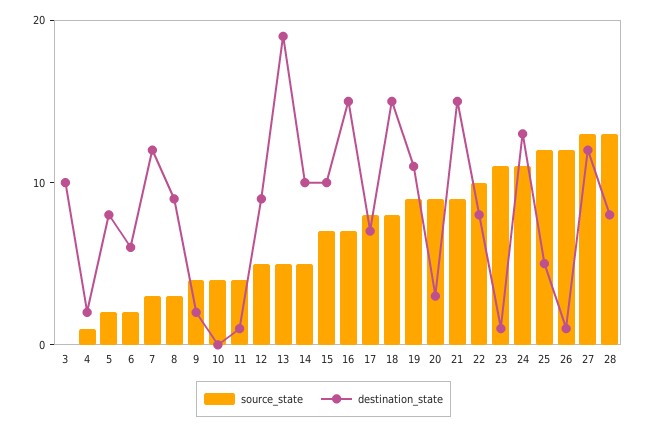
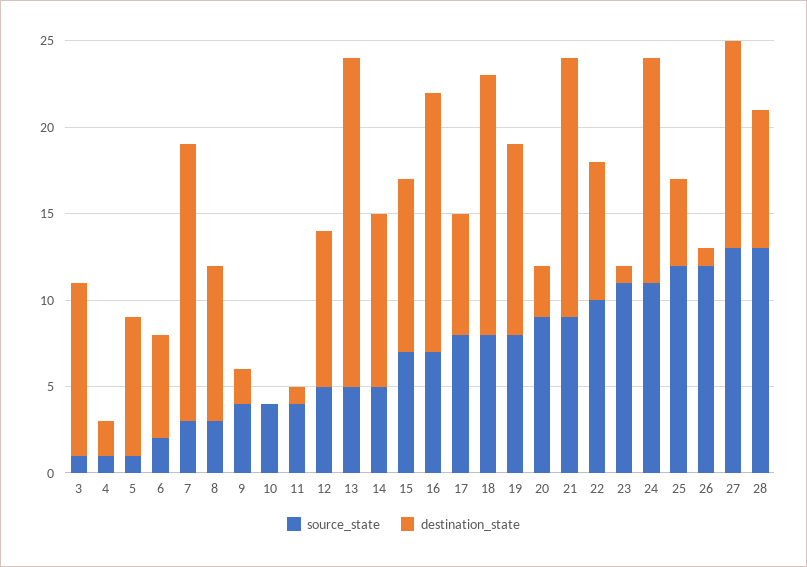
  {
    "source_state": {
-     "3": 0,
+     "3": 1,
      "4": 1,
-     "5": 2,
+     "5": 1,
      "6": 2,
      "7": 3,
      "8": 3,
      "9": 4,
      "10": 4,
      "11": 4,
      "12": 5,
      "13": 5,
      "14": 5,
      "15": 7,
      "16": 7,
      "17": 8,
      "18": 8,
-     "19": 9,
+     "19": 8,
      "20": 9,
      "21": 9,
      "22": 10,
      "23": 11,
      "24": 11,
      "25": 12,
      "26": 12,
      "27": 13,
      "28": 13
    },
    "destination_state": {
      "3": 10,
      "4": 2,
      "5": 8,
      "6": 6,
-     "7": 12,
+     "7": 16,
      "8": 9,
      "9": 2,
      "10": 0,
      "11": 1,
      "12": 9,
      "13": 19,
      "14": 10,
      "15": 10,
      "16": 15,
      "17": 7,
      "18": 15,
      "19": 11,
      "20": 3,
      "21": 15,
      "22": 8,
      "23": 1,
      "24": 13,
      "25": 5,
      "26": 1,
      "27": 12,
      "28": 8
    }
  }

